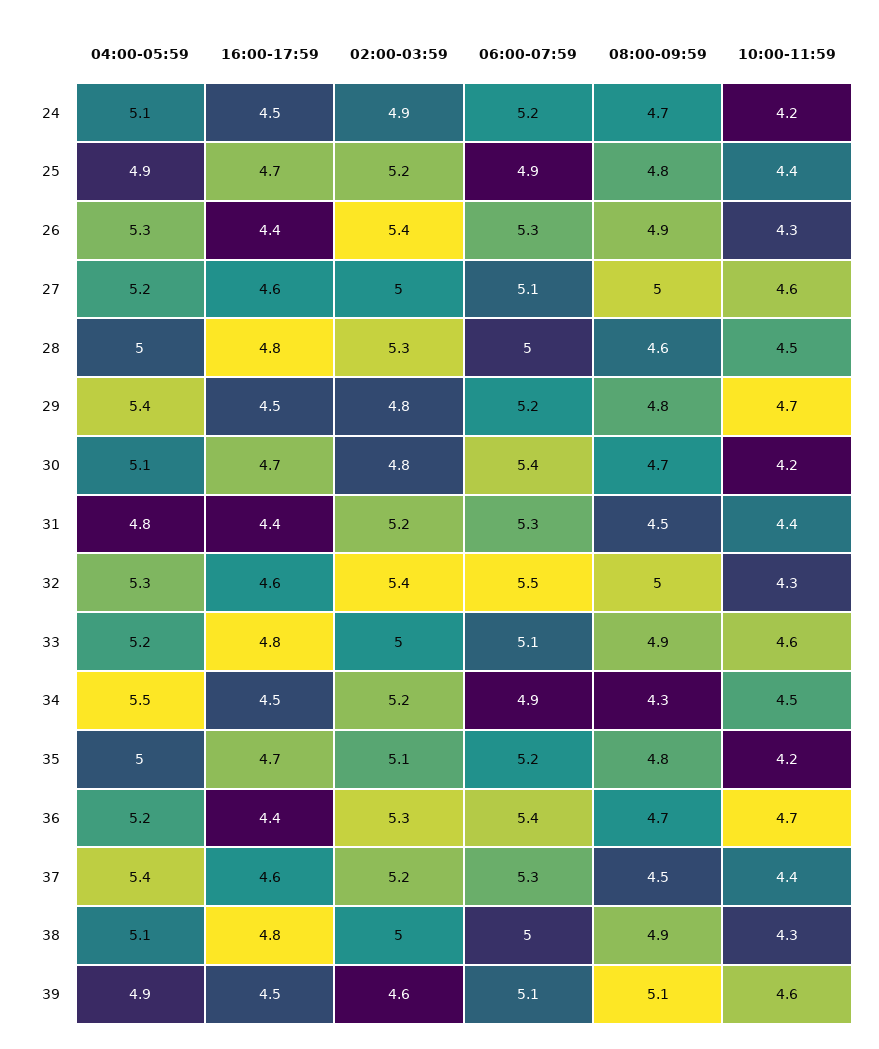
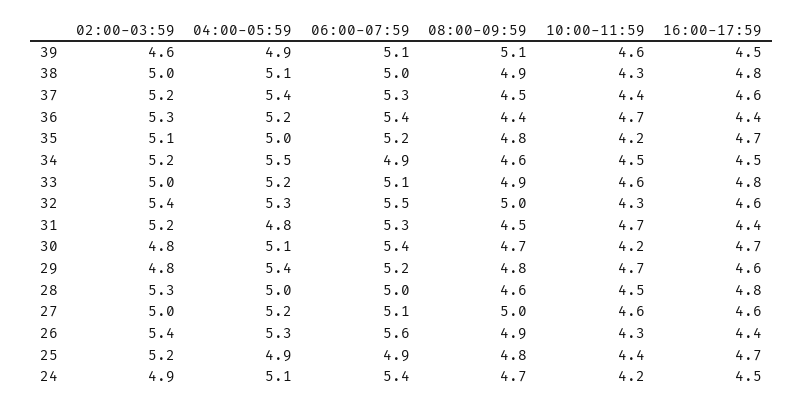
  {
    "04:00-05:59": {
      "24": 5.1,
      "25": 4.9,
      "26": 5.3,
      "27": 5.2,
      "28": 5,
      "29": 5.4,
      "30": 5.1,
      "31": 4.8,
      "32": 5.3,
      "33": 5.2,
      "34": 5.5,
      "35": 5,
      "36": 5.2,
      "37": 5.4,
      "38": 5.1,
      "39": 4.9
    },
    "16:00-17:59": {
      "24": 4.5,
      "25": 4.7,
      "26": 4.4,
      "27": 4.6,
      "28": 4.8,
-     "29": 4.5,
+     "29": 4.6,
      "30": 4.7,
      "31": 4.4,
      "32": 4.6,
      "33": 4.8,
      "34": 4.5,
      "35": 4.7,
      "36": 4.4,
      "37": 4.6,
      "38": 4.8,
      "39": 4.5
    },
    "02:00-03:59": {
      "24": 4.9,
      "25": 5.2,
      "26": 5.4,
      "27": 5,
      "28": 5.3,
      "29": 4.8,
      "30": 4.8,
      "31": 5.2,
      "32": 5.4,
      "33": 5,
      "34": 5.2,
      "35": 5.1,
      "36": 5.3,
      "37": 5.2,
      "38": 5,
      "39": 4.6
    },
    "06:00-07:59": {
-     "24": 5.2,
+     "24": 5.4,
      "25": 4.9,
-     "26": 5.3,
+     "26": 5.6,
      "27": 5.1,
      "28": 5,
      "29": 5.2,
      "30": 5.4,
      "31": 5.3,
      "32": 5.5,
      "33": 5.1,
      "34": 4.9,
      "35": 5.2,
      "36": 5.4,
      "37": 5.3,
      "38": 5,
      "39": 5.1
    },
    "08:00-09:59": {
      "24": 4.7,
      "25": 4.8,
      "26": 4.9,
      "27": 5,
      "28": 4.6,
      "29": 4.8,
      "30": 4.7,
      "31": 4.5,
      "32": 5,
      "33": 4.9,
-     "34": 4.3,
+     "34": 4.6,
      "35": 4.8,
-     "36": 4.7,
+     "36": 4.4,
      "37": 4.5,
      "38": 4.9,
      "39": 5.1
    },
    "10:00-11:59": {
      "24": 4.2,
      "25": 4.4,
      "26": 4.3,
      "27": 4.6,
      "28": 4.5,
      "29": 4.7,
      "30": 4.2,
-     "31": 4.4,
+     "31": 4.7,
      "32": 4.3,
      "33": 4.6,
      "34": 4.5,
      "35": 4.2,
      "36": 4.7,
      "37": 4.4,
      "38": 4.3,
      "39": 4.6
    }
  }

